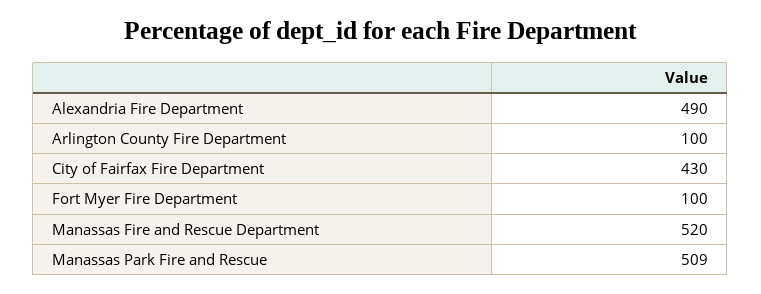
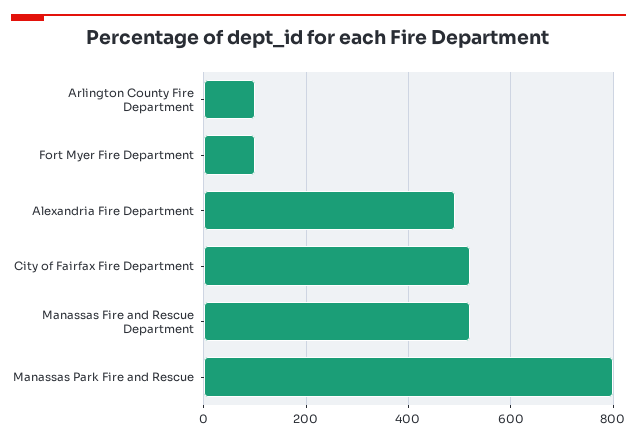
  {
    "Alexandria Fire Department": 490,
    "Arlington County Fire Department": 100,
-   "City of Fairfax Fire Department": 430,
+   "City of Fairfax Fire Department": 520,
    "Fort Myer Fire Department": 100,
    "Manassas Fire and Rescue Department": 520,
-   "Manassas Park Fire and Rescue": 509
+   "Manassas Park Fire and Rescue": 800
  }

